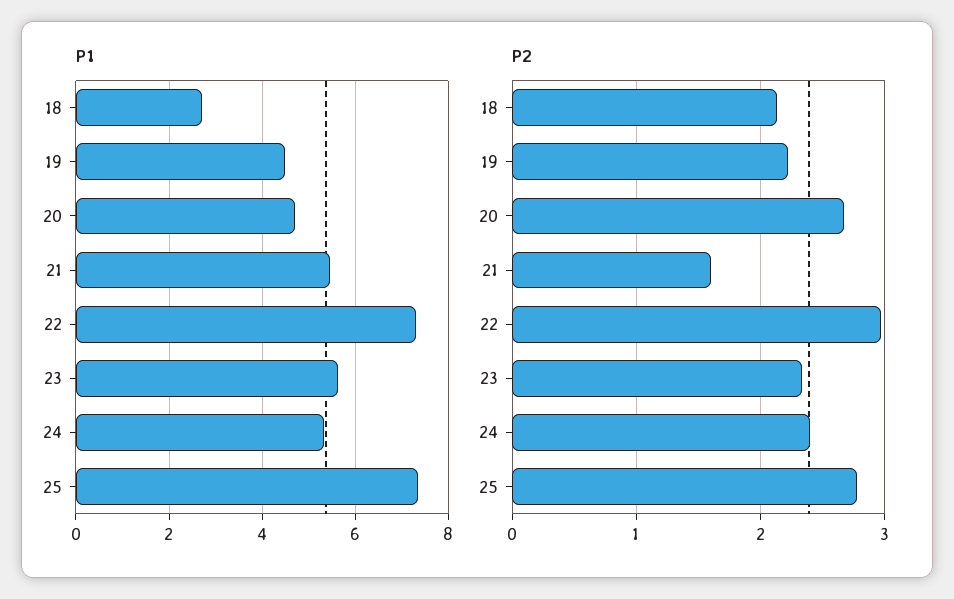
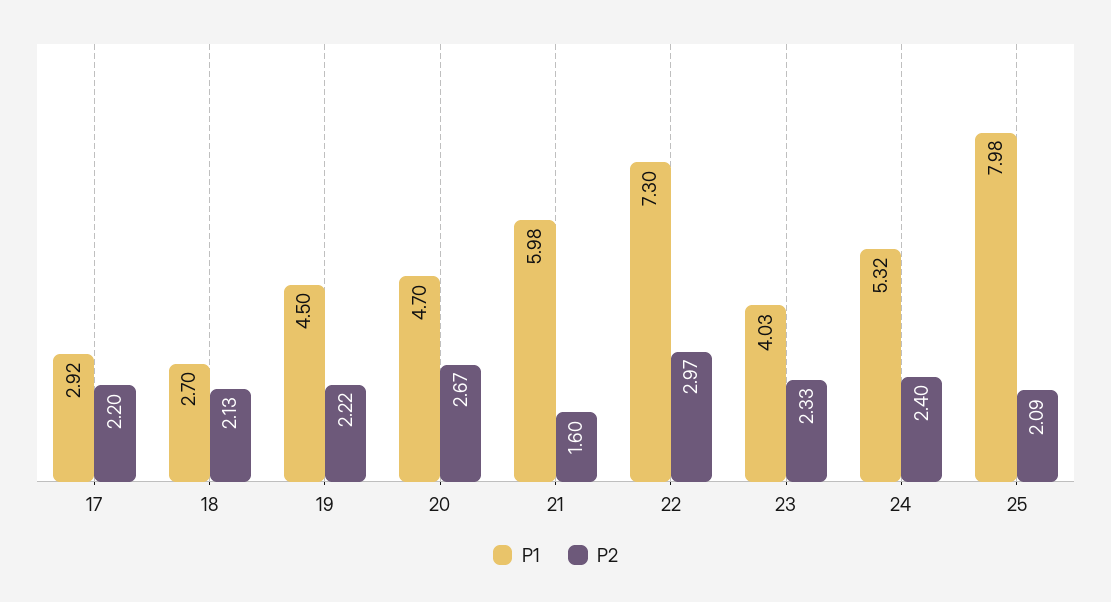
  {
    "P1": {
      "18": 2.7,
      "19": 4.5,
      "20": 4.7,
-     "21": 5.4,
+     "21": 5.98,
      "22": 7.3,
-     "23": 5.6,
+     "23": 4.03,
      "24": 5.32,
-     "25": 7.4
+     "25": 7.98,
+     "17": 2.92
    },
    "P2": {
      "18": 2.13,
      "19": 2.22,
      "20": 2.67,
      "21": 1.6,
      "22": 2.97,
      "23": 2.33,
      "24": 2.4,
-     "25": 2.8
+     "25": 2.09,
+     "17": 2.2
    }
  }

